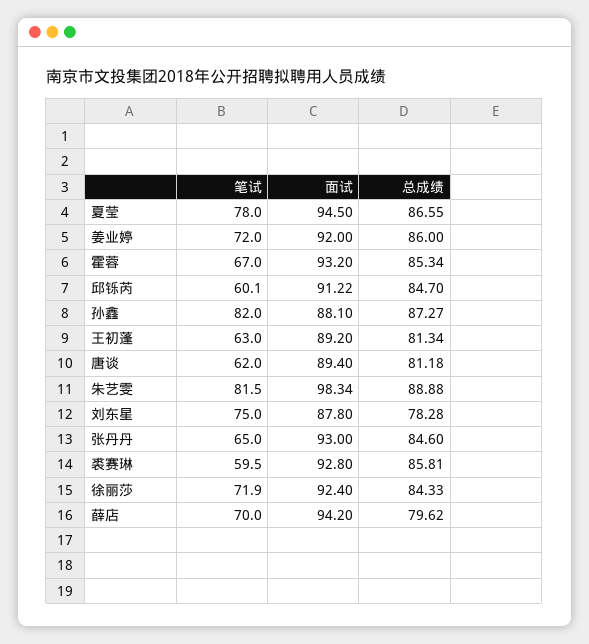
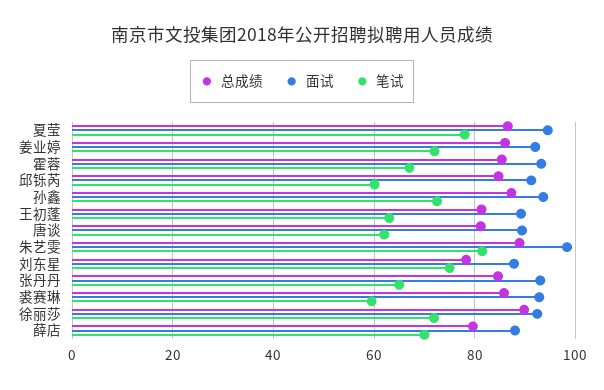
  {
    "笔试": {
      "夏莹": 78,
      "姜业婷": 72,
      "霍蓉": 67,
      "邱铄芮": 60.1,
-     "孙鑫": 82,
+     "孙鑫": 72,
      "王初蓬": 63,
      "唐谈": 62,
      "朱艺雯": 81.5,
      "刘东星": 75,
      "张丹丹": 65,
      "裘赛琳": 59.5,
      "徐丽莎": 71.9,
      "薛店": 70
    },
    "面试": {
      "夏莹": 94.5,
      "姜业婷": 92,
      "霍蓉": 93.2,
      "邱铄芮": 91.22,
-     "孙鑫": 88.1,
+     "孙鑫": 94,
      "王初蓬": 89.2,
      "唐谈": 89.4,
      "朱艺雯": 98.34,
      "刘东星": 87.8,
      "张丹丹": 93,
      "裘赛琳": 92.8,
      "徐丽莎": 92.4,
-     "薛店": 94.2
+     "薛店": 88
    },
    "总成绩": {
      "夏莹": 86.55,
      "姜业婷": 86,
      "霍蓉": 85.34,
      "邱铄芮": 84.7,
      "孙鑫": 87.27,
      "王初蓬": 81.34,
      "唐谈": 81.18,
      "朱艺雯": 88.88,
      "刘东星": 78.28,
      "张丹丹": 84.6,
      "裘赛琳": 85.81,
-     "徐丽莎": 84.33,
+     "徐丽莎": 90,
      "薛店": 79.62
    }
  }

